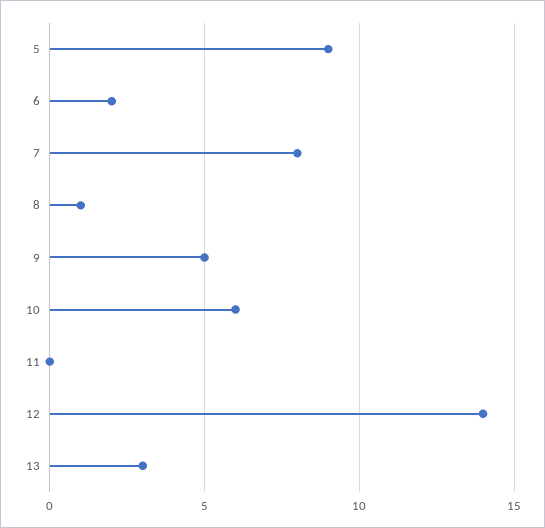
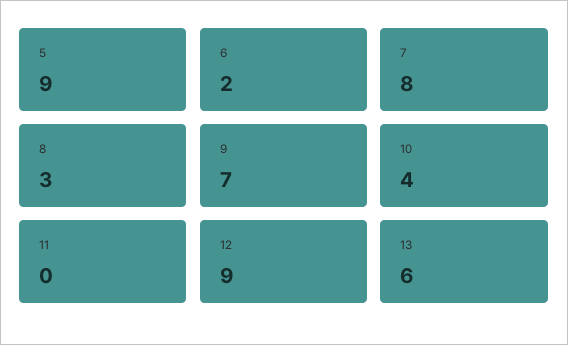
  {
    "5": 9,
    "6": 2,
    "7": 8,
-   "8": 1,
+   "8": 3,
-   "9": 5,
+   "9": 7,
-   "10": 6,
+   "10": 4,
    "11": 0,
-   "12": 14,
+   "12": 9,
-   "13": 3
+   "13": 6
  }

